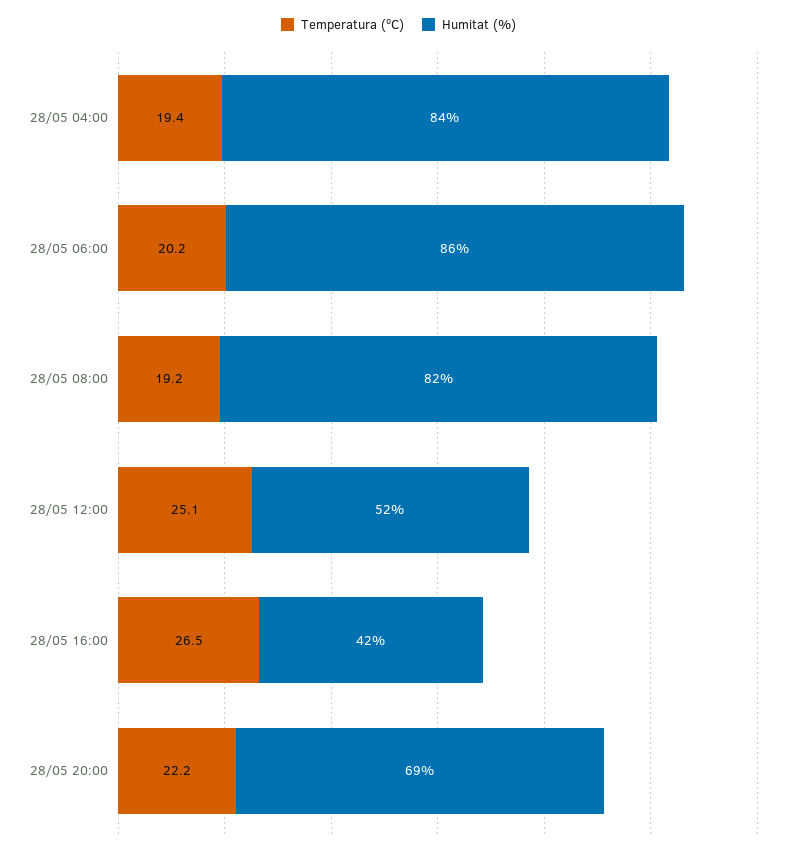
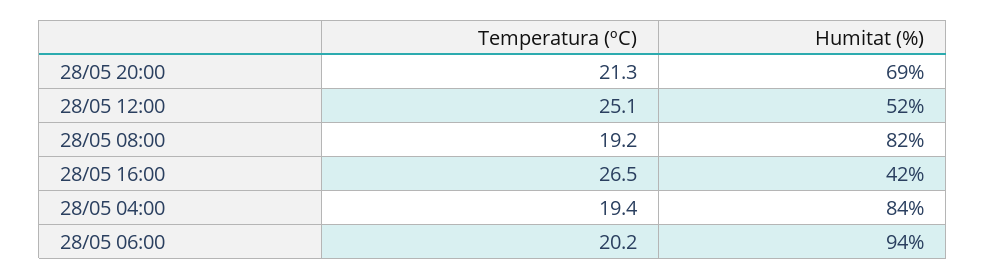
  {
    "Temperatura (ºC)": {
      "28/05 04:00": 19.4,
      "28/05 06:00": 20.2,
      "28/05 08:00": 19.2,
      "28/05 12:00": 25.1,
      "28/05 16:00": 26.5,
-     "28/05 20:00": 22.2
+     "28/05 20:00": 21.3
    },
    "Humitat (%)": {
      "28/05 04:00": 84,
-     "28/05 06:00": 86,
+     "28/05 06:00": 94,
      "28/05 08:00": 82,
      "28/05 12:00": 52,
      "28/05 16:00": 42,
      "28/05 20:00": 69
    }
  }

